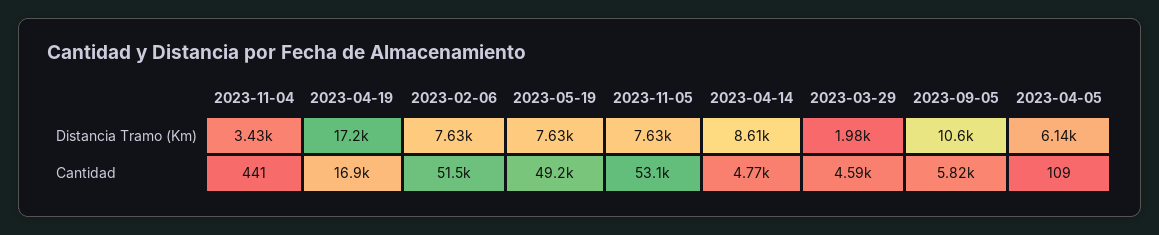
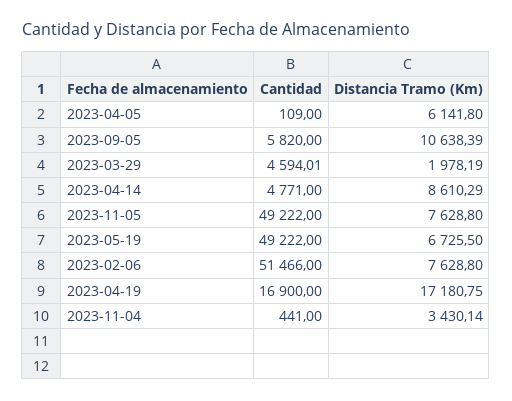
  {
    "2023-11-04": {
      "Distancia Tramo (Km)": 3430.14,
      "Cantidad": 441
    },
    "2023-04-19": {
      "Distancia Tramo (Km)": 17180.75,
      "Cantidad": 16900
    },
    "2023-02-06": {
      "Distancia Tramo (Km)": 7628.8,
      "Cantidad": 51466
    },
    "2023-05-19": {
-     "Distancia Tramo (Km)": 7630,
+     "Distancia Tramo (Km)": 6725.5,
      "Cantidad": 49222
    },
    "2023-11-05": {
      "Distancia Tramo (Km)": 7628.8,
-     "Cantidad": 53100
+     "Cantidad": 49222
    },
    "2023-04-14": {
      "Distancia Tramo (Km)": 8610.29,
      "Cantidad": 4771
    },
    "2023-03-29": {
      "Distancia Tramo (Km)": 1978.19,
      "Cantidad": 4594.01
    },
    "2023-09-05": {
      "Distancia Tramo (Km)": 10638.39,
      "Cantidad": 5820
    },
    "2023-04-05": {
      "Distancia Tramo (Km)": 6141.8,
      "Cantidad": 109
    }
  }

